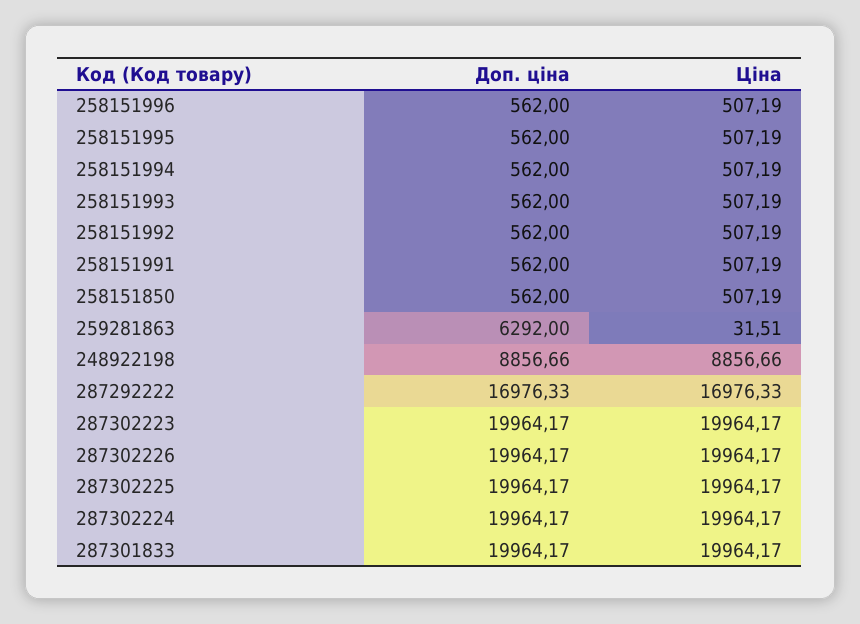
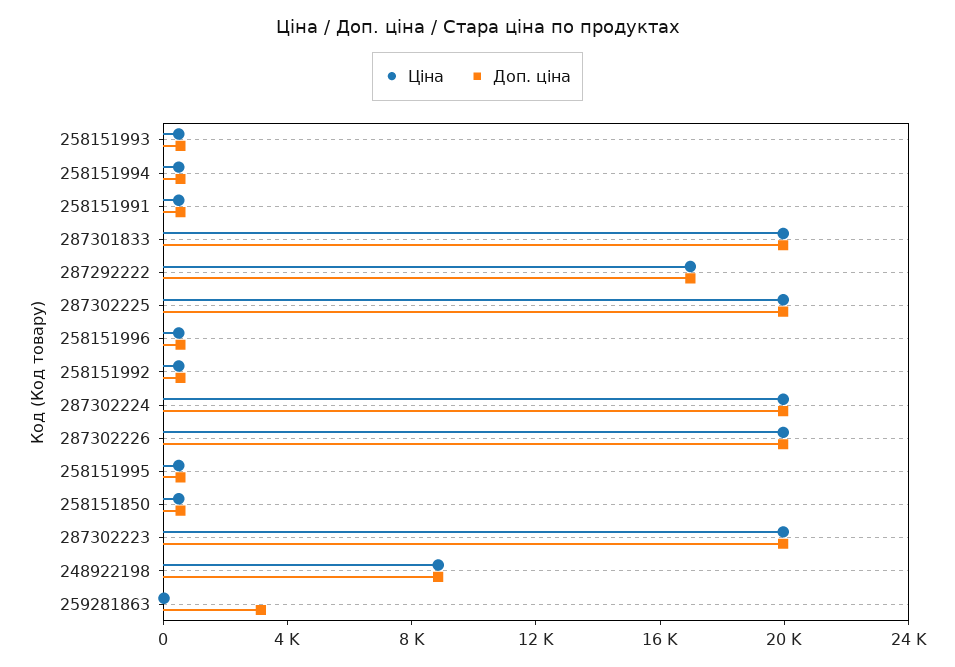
  {
    "Доп. ціна": {
      "258151996": 562,
      "258151995": 562,
      "258151994": 562,
      "258151993": 562,
      "258151992": 562,
      "258151991": 562,
      "258151850": 562,
-     "259281863": 6292,
+     "259281863": 3000,
      "248922198": 8856.66,
      "287292222": 16976.33,
      "287302223": 19964.17,
      "287302226": 19964.17,
      "287302225": 19964.17,
      "287302224": 19964.17,
      "287301833": 19964.17
    },
    "Ціна": {
      "258151996": 507.19,
      "258151995": 507.19,
      "258151994": 507.19,
      "258151993": 507.19,
      "258151992": 507.19,
      "258151991": 507.19,
      "258151850": 507.19,
      "259281863": 31.51,
      "248922198": 8856.66,
      "287292222": 16976.33,
      "287302223": 19964.17,
      "287302226": 19964.17,
      "287302225": 19964.17,
      "287302224": 19964.17,
      "287301833": 19964.17
    }
  }

